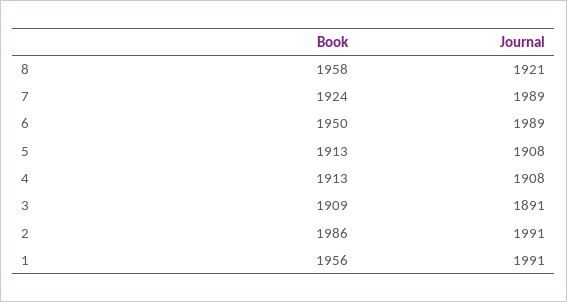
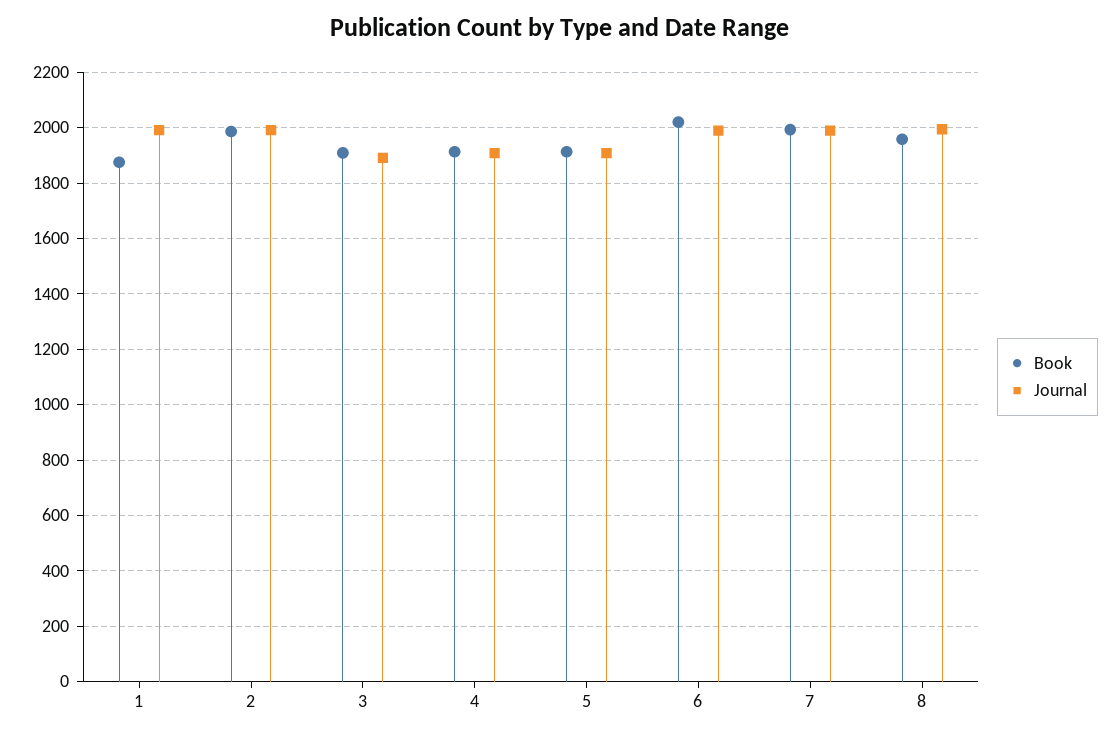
  {
    "Book": {
      "8": 1958,
-     "7": 1924,
+     "7": 2000,
-     "6": 1950,
+     "6": 2025,
      "5": 1913,
      "4": 1913,
      "3": 1909,
      "2": 1986,
-     "1": 1956
+     "1": 1875
    },
    "Journal": {
-     "8": 1921,
+     "8": 2000,
      "7": 1989,
      "6": 1989,
      "5": 1908,
      "4": 1908,
      "3": 1891,
      "2": 1991,
      "1": 1991
    }
  }

